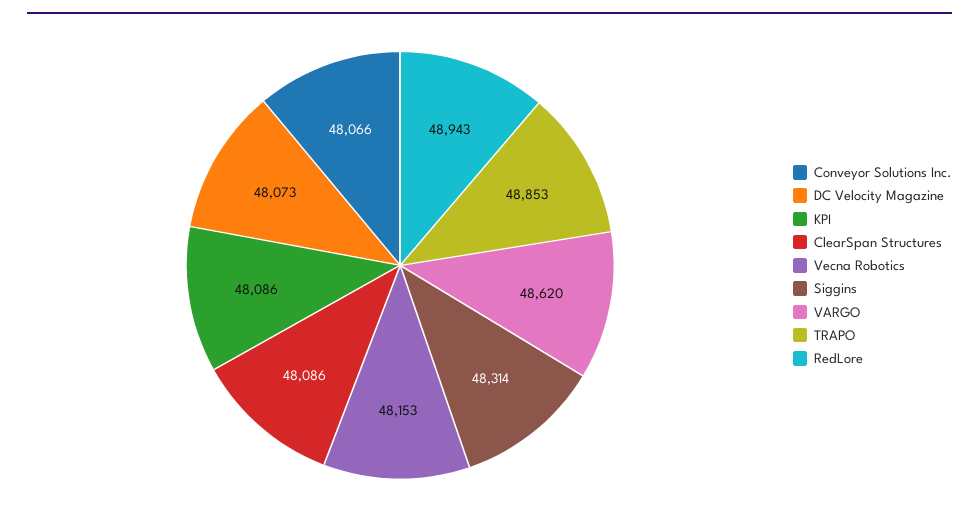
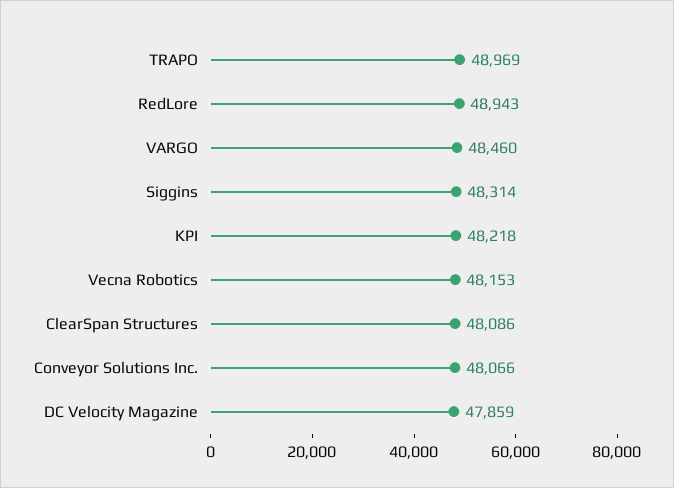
  {
    "Conveyor Solutions Inc.": 48066,
-   "DC Velocity Magazine": 48073,
+   "DC Velocity Magazine": 47859,
-   "KPI": 48086,
+   "KPI": 48218,
    "ClearSpan Structures": 48086,
    "Vecna Robotics": 48153,
    "Siggins": 48314,
-   "VARGO": 48620,
+   "VARGO": 48460,
-   "TRAPO": 48853,
+   "TRAPO": 48969,
    "RedLore": 48943
  }

